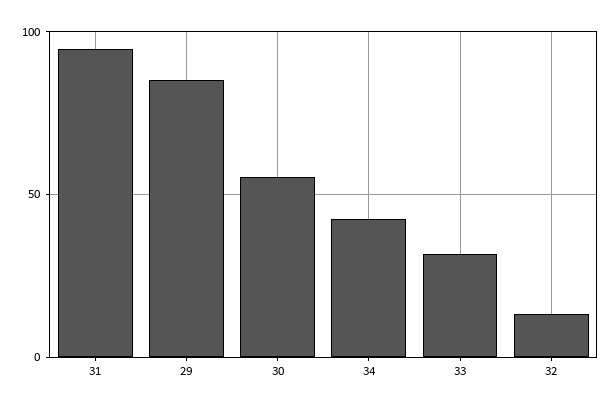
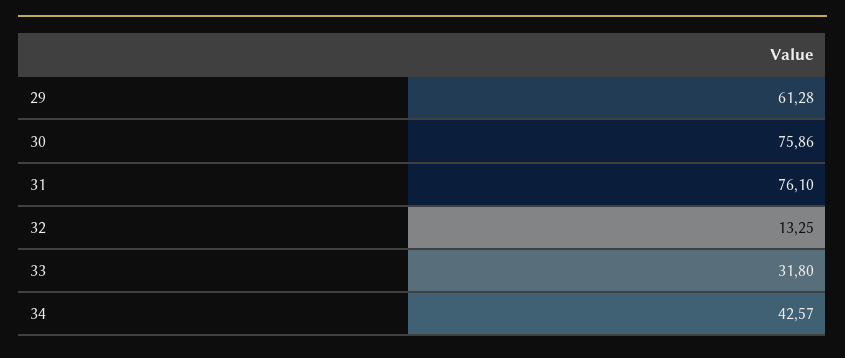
  {
-   "31": 95,
+   "31": 76.1,
-   "29": 85,
+   "29": 61.28,
-   "30": 55,
+   "30": 75.86,
    "34": 42.57,
    "33": 31.8,
    "32": 13.25
  }

